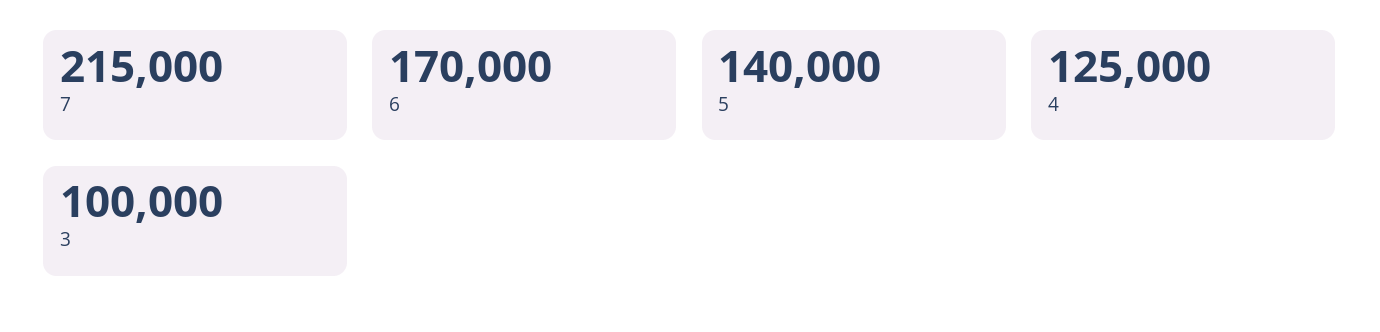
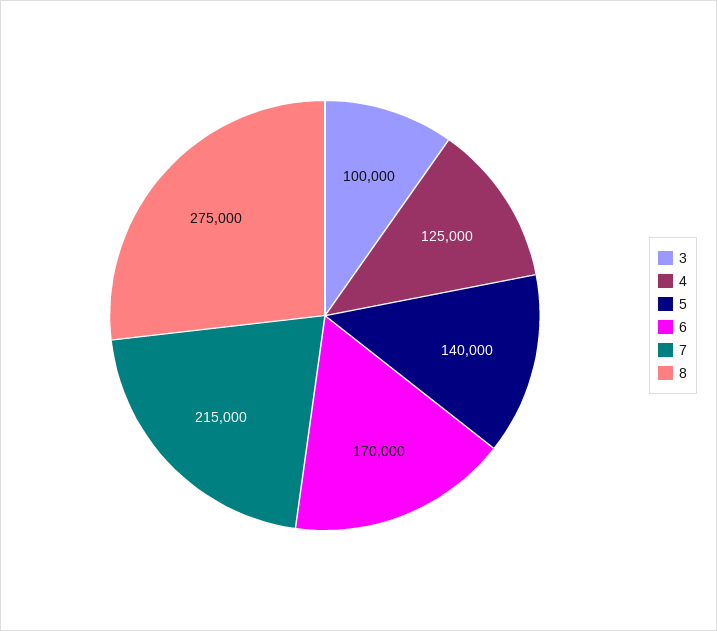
  {
    "7": 215000,
    "6": 170000,
    "5": 140000,
    "4": 125000,
-   "3": 100000
+   "3": 100000,
+   "8": 275000
  }

